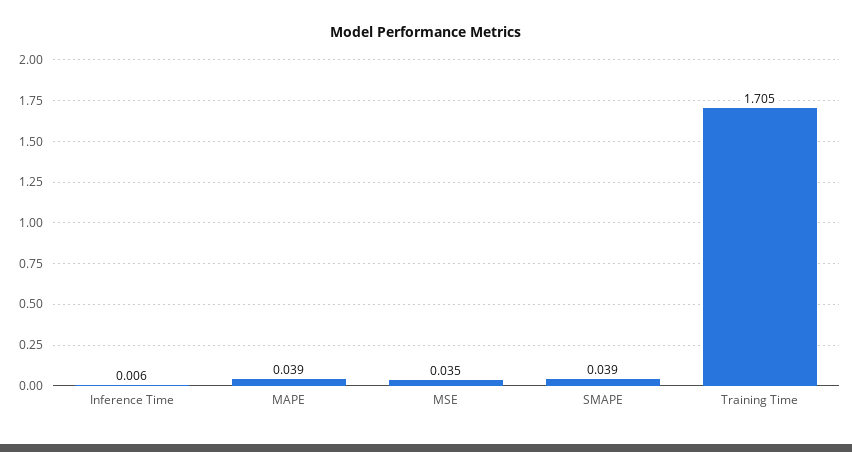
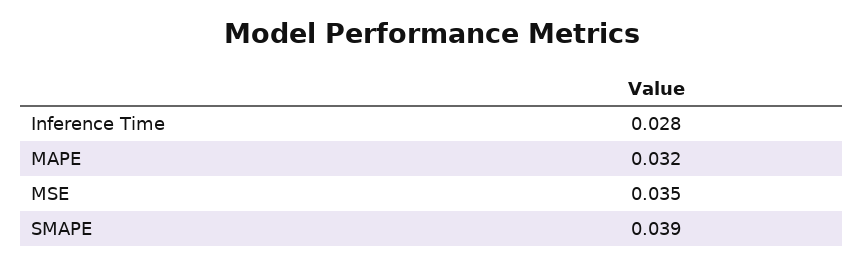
  {
-   "Inference Time": 0.006,
+   "Inference Time": 0.028,
-   "MAPE": 0.039,
+   "MAPE": 0.032,
    "MSE": 0.035,
-   "SMAPE": 0.039,
+   "SMAPE": 0.039
-   "Training Time": 1.705
  }

